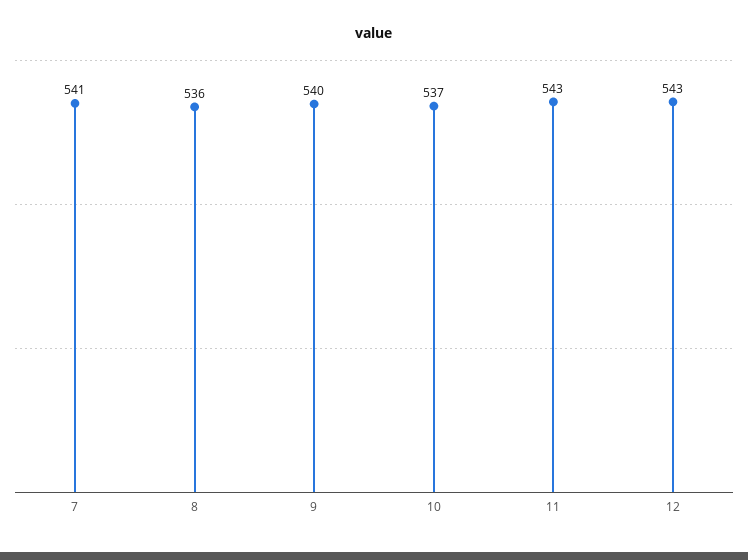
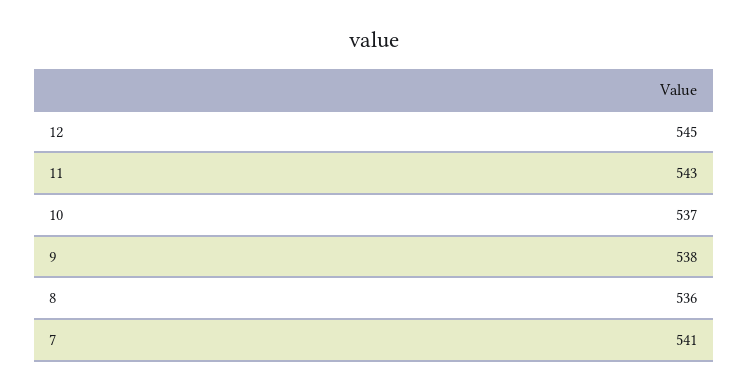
  {
    "7": 541,
    "8": 536,
-   "9": 540,
+   "9": 538,
    "10": 537,
    "11": 543,
-   "12": 543
+   "12": 545
  }

